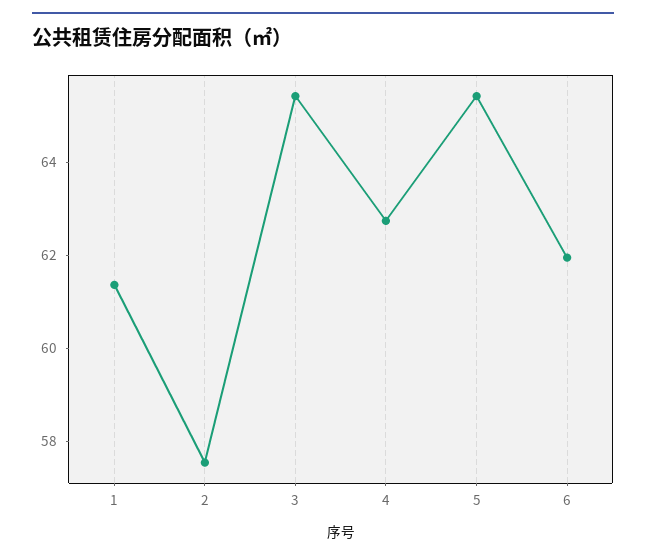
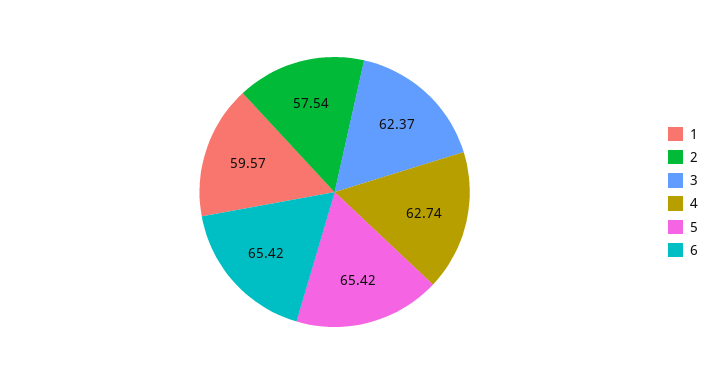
  {
-   "1": 61.5,
+   "1": 59.57,
    "2": 57.54,
-   "3": 65.5,
+   "3": 62.37,
    "4": 62.74,
    "5": 65.42,
-   "6": 62
+   "6": 65.42
  }

